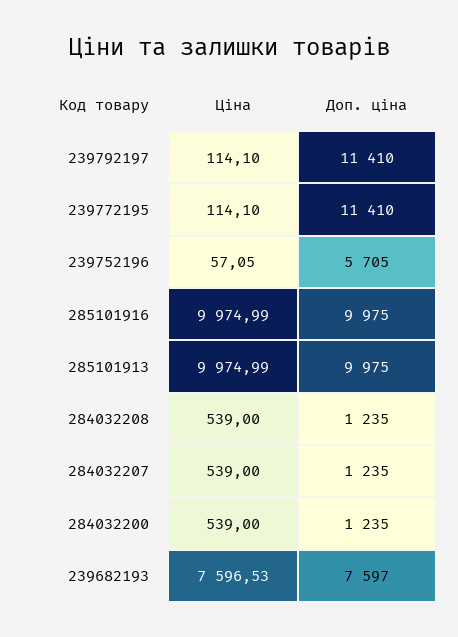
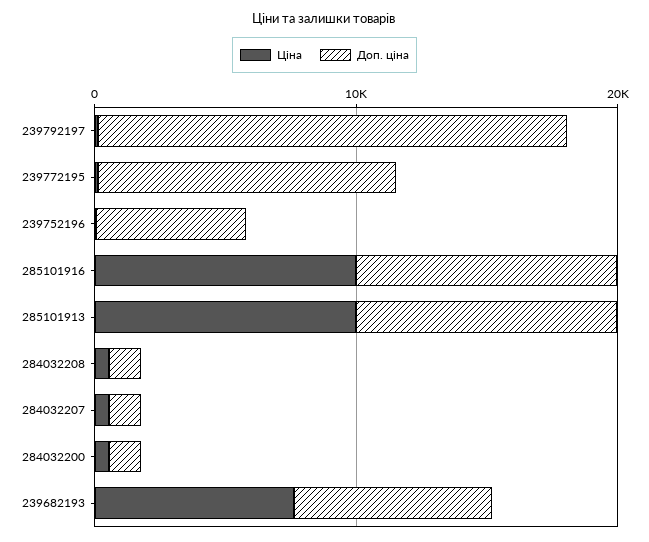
  {
    "Ціна": {
      "239792197": 114.1,
      "239772195": 114.1,
      "239752196": 57.05,
      "285101916": 9974.99,
      "285101913": 9974.99,
      "284032208": 539,
      "284032207": 539,
      "284032200": 539,
      "239682193": 7596.53
    },
    "Доп. ціна": {
-     "239792197": 11410,
+     "239792197": 18000,
      "239772195": 11410,
      "239752196": 5705,
      "285101916": 9975,
      "285101913": 9975,
      "284032208": 1235,
      "284032207": 1235,
      "284032200": 1235,
      "239682193": 7597
    }
  }

